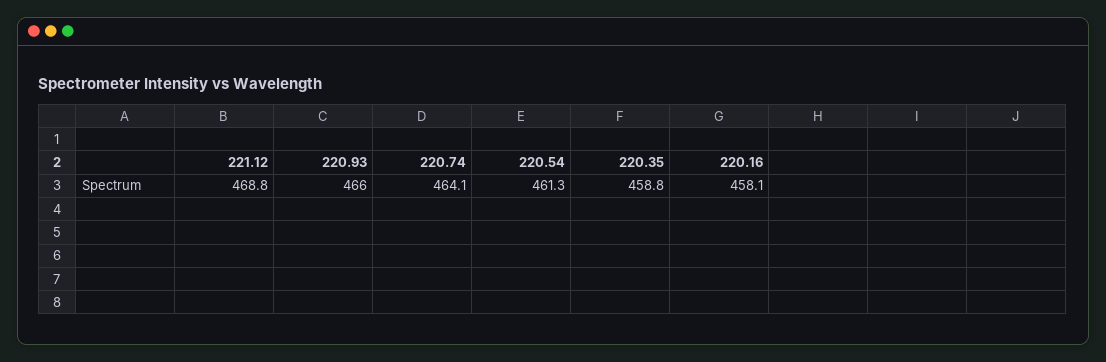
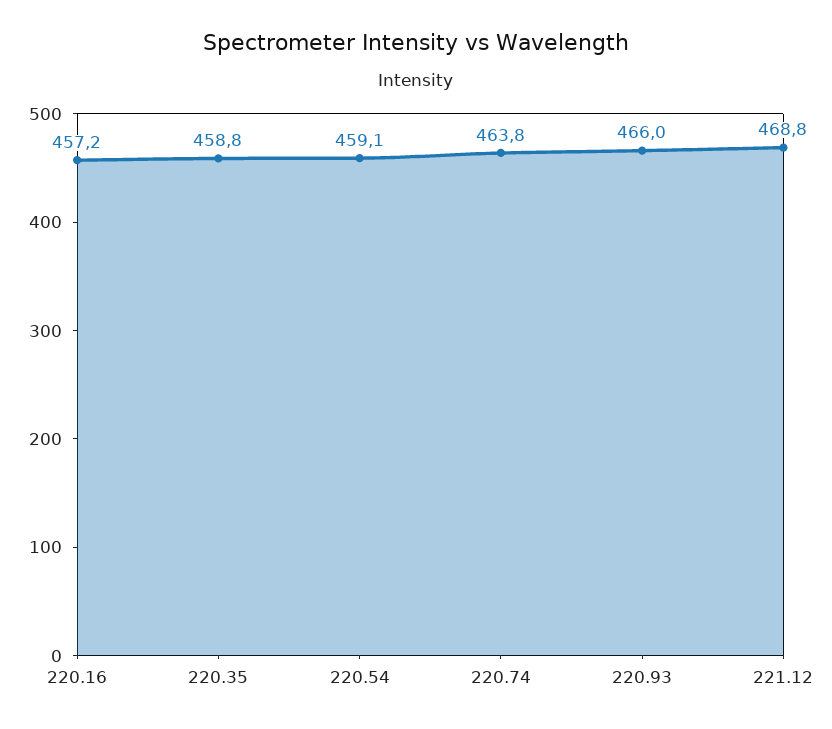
  {
    "221.12": 468.8,
    "220.93": 466,
-   "220.74": 464.1,
+   "220.74": 463.8,
-   "220.54": 461.3,
+   "220.54": 459.1,
    "220.35": 458.8,
-   "220.16": 458.1
+   "220.16": 457.2
  }

